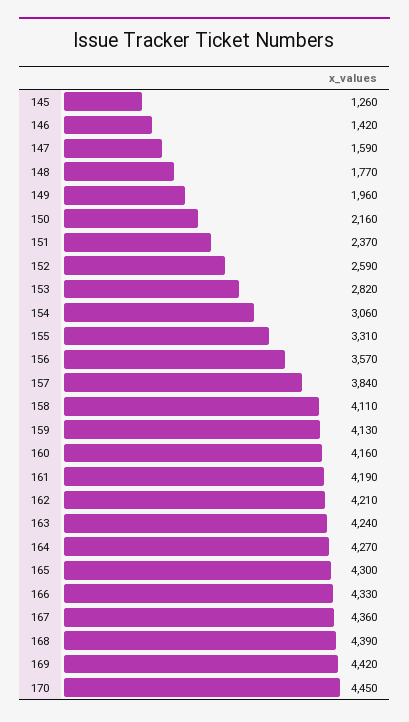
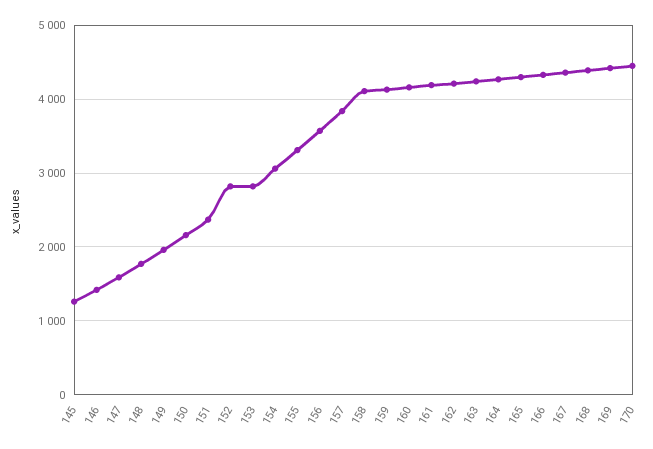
  {
    "145": 1260,
    "146": 1420,
    "147": 1590,
    "148": 1770,
    "149": 1960,
    "150": 2160,
    "151": 2370,
-   "152": 2590,
+   "152": 2800,
    "153": 2820,
    "154": 3060,
    "155": 3310,
    "156": 3570,
    "157": 3840,
    "158": 4110,
    "159": 4130,
    "160": 4160,
    "161": 4190,
    "162": 4210,
    "163": 4240,
    "164": 4270,
    "165": 4300,
    "166": 4330,
    "167": 4360,
    "168": 4390,
    "169": 4420,
    "170": 4450
  }

